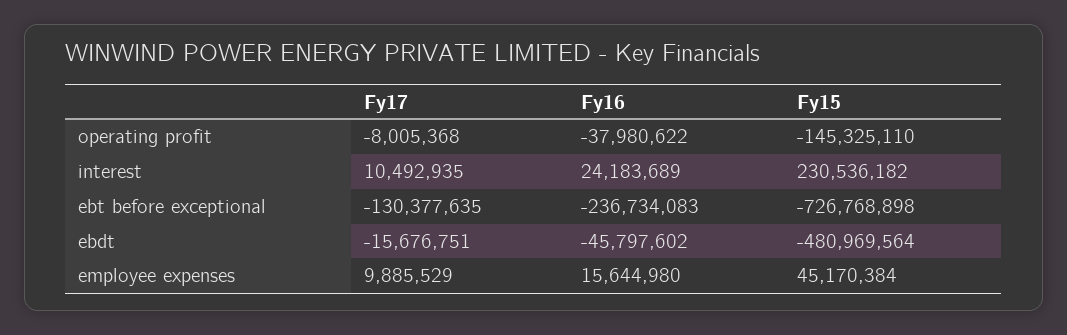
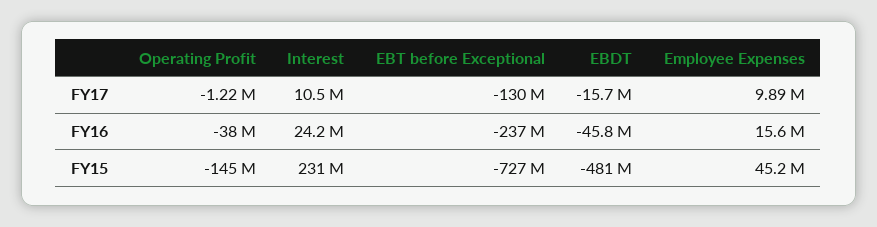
  {
    "Fy17": {
-     "operating profit": -8005368,
+     "operating profit": -1220000,
      "interest": 10492935,
      "ebt before exceptional": -130377635,
      "ebdt": -15676751,
      "employee expenses": 9885529
    },
    "Fy16": {
      "operating profit": -37980622,
      "interest": 24183689,
      "ebt before exceptional": -236734083,
      "ebdt": -45797602,
      "employee expenses": 15644980
    },
    "Fy15": {
      "operating profit": -145325110,
      "interest": 230536182,
      "ebt before exceptional": -726768898,
      "ebdt": -480969564,
      "employee expenses": 45170384
    }
  }

